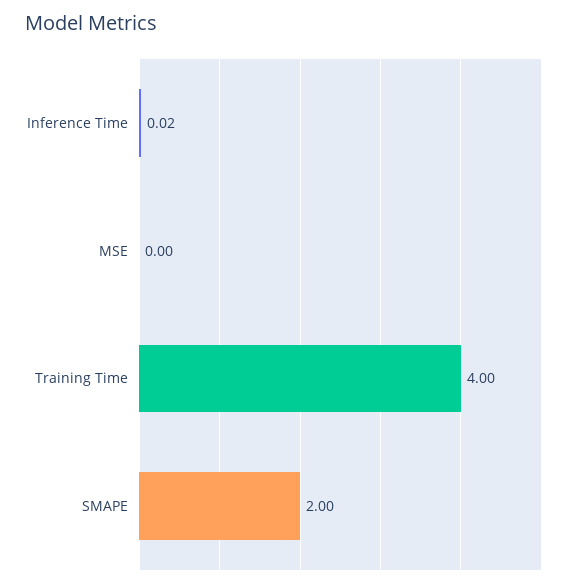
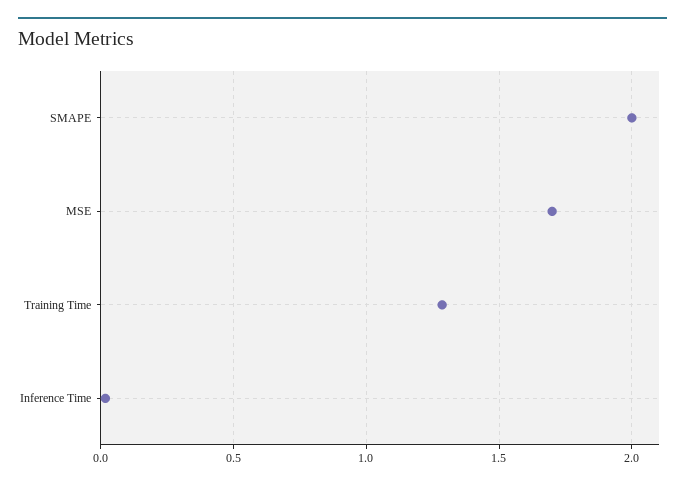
  {
    "Inference Time": 0.02,
-   "MSE": 0,
+   "MSE": 1.7,
-   "Training Time": 4,
+   "Training Time": 1.3,
    "SMAPE": 2
  }

